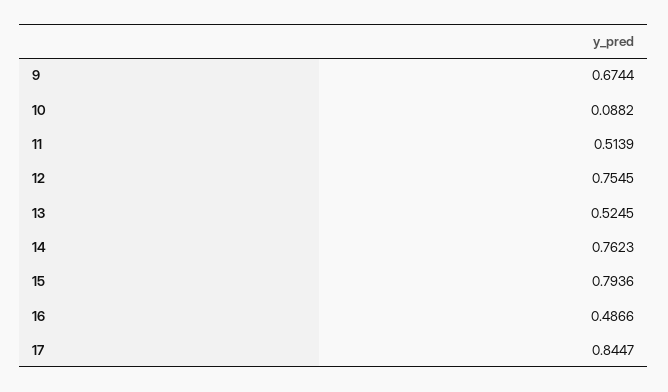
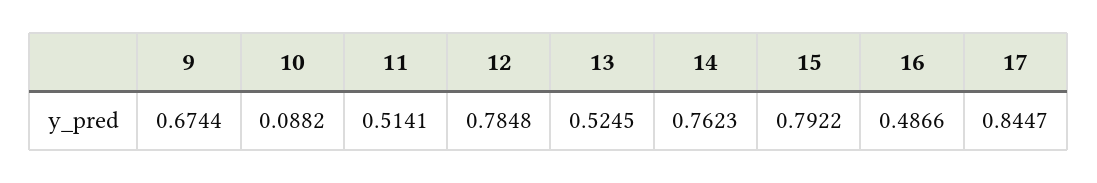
  {
    "9": 0.6744,
    "10": 0.0882,
-   "11": 0.5139,
+   "11": 0.5141,
-   "12": 0.7545,
+   "12": 0.7848,
    "13": 0.5245,
    "14": 0.7623,
-   "15": 0.7936,
+   "15": 0.7922,
    "16": 0.4866,
    "17": 0.8447
  }

